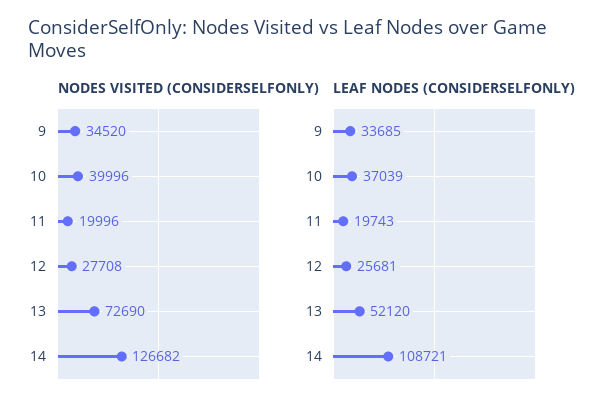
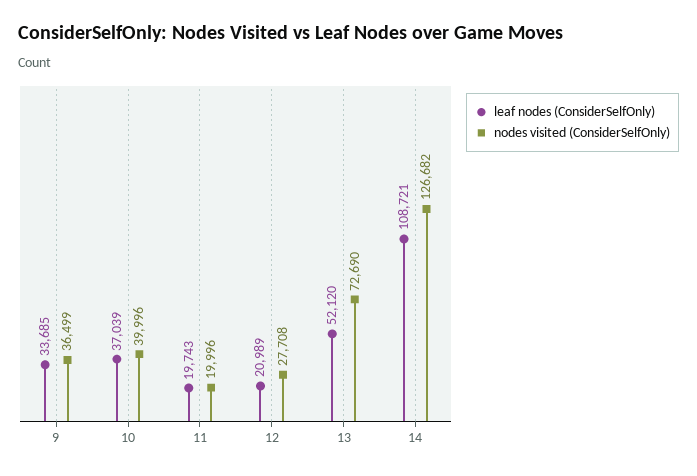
  {
    "NODES VISITED (CONSIDERSELFONLY)": {
-     "9": 34520,
+     "9": 36499,
      "10": 39996,
      "11": 19996,
      "12": 27708,
      "13": 72690,
      "14": 126682
    },
    "LEAF NODES (CONSIDERSELFONLY)": {
      "9": 33685,
      "10": 37039,
      "11": 19743,
-     "12": 25681,
+     "12": 20989,
      "13": 52120,
      "14": 108721
    }
  }

